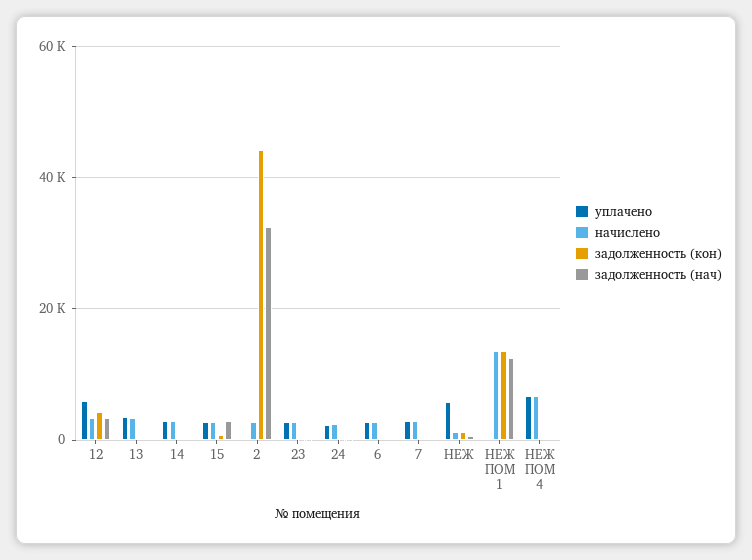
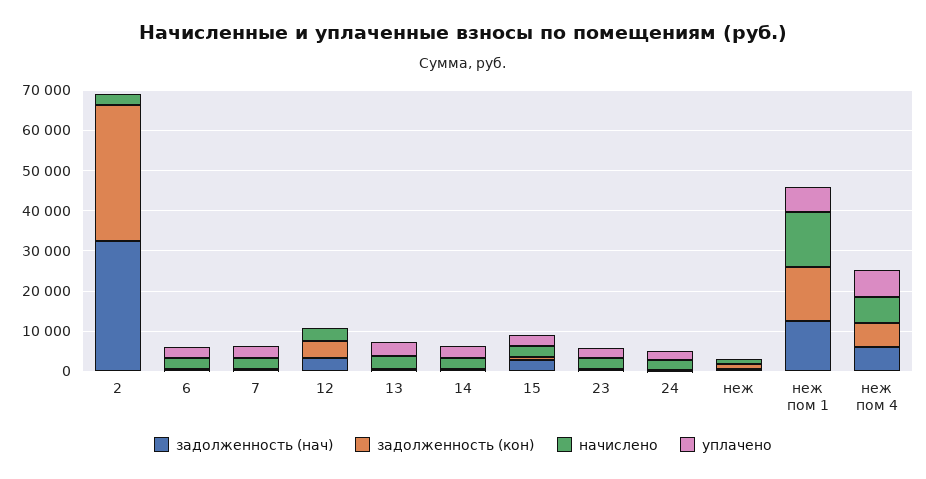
  {
    "уплачено": {
-     "12": 6000,
+     "12": 0,
      "13": 4000,
      "14": 2000,
      "15": 2000,
      "2": 0,
      "23": 2000,
      "24": 2000,
      "6": 2000,
      "7": 2000,
-     "НЕЖ": 6000,
+     "НЕЖ": 0,
-     "НЕЖ ПОМ 1": 0,
+     "НЕЖ ПОМ 1": 6000,
      "НЕЖ ПОМ 4": 6000
    },
    "начислено": {
      "12": 4000,
      "13": 4000,
      "14": 2000,
      "15": 2000,
      "2": 2000,
      "23": 2000,
      "24": 2000,
      "6": 2000,
      "7": 2000,
      "НЕЖ": 2000,
      "НЕЖ ПОМ 1": 14000,
      "НЕЖ ПОМ 4": 6000
    },
    "задолженность (кон)": {
      "12": 4000,
      "13": 0,
      "14": 0,
      "15": 0,
-     "2": 44000,
+     "2": 34000,
      "23": 0,
      "24": 0,
      "6": 0,
      "7": 0,
      "НЕЖ": 2000,
      "НЕЖ ПОМ 1": 14000,
-     "НЕЖ ПОМ 4": 0
+     "НЕЖ ПОМ 4": 6000
    },
    "задолженность (нач)": {
      "12": 4000,
      "13": 0,
      "14": 0,
      "15": 2000,
      "2": 32000,
      "23": 0,
      "24": 0,
      "6": 0,
      "7": 0,
      "НЕЖ": 0,
      "НЕЖ ПОМ 1": 12000,
-     "НЕЖ ПОМ 4": 0
+     "НЕЖ ПОМ 4": 6000
    }
  }

